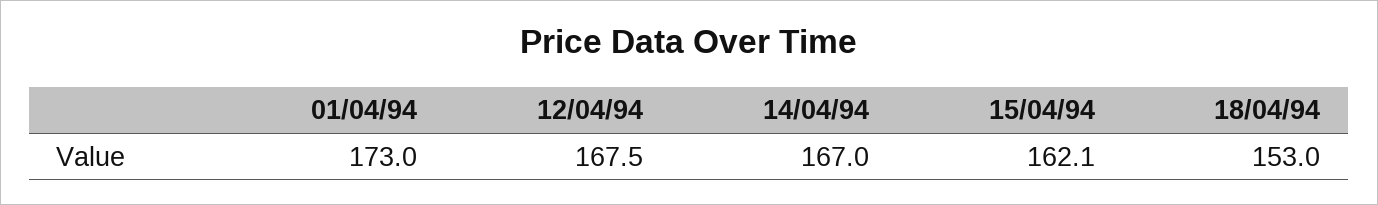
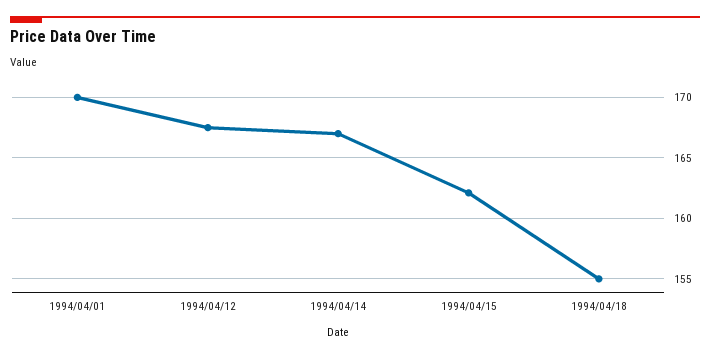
  {
-   "01/04/94": 173,
+   "01/04/94": 170,
    "12/04/94": 167.5,
    "14/04/94": 167,
    "15/04/94": 162.1,
-   "18/04/94": 153
+   "18/04/94": 155
  }

